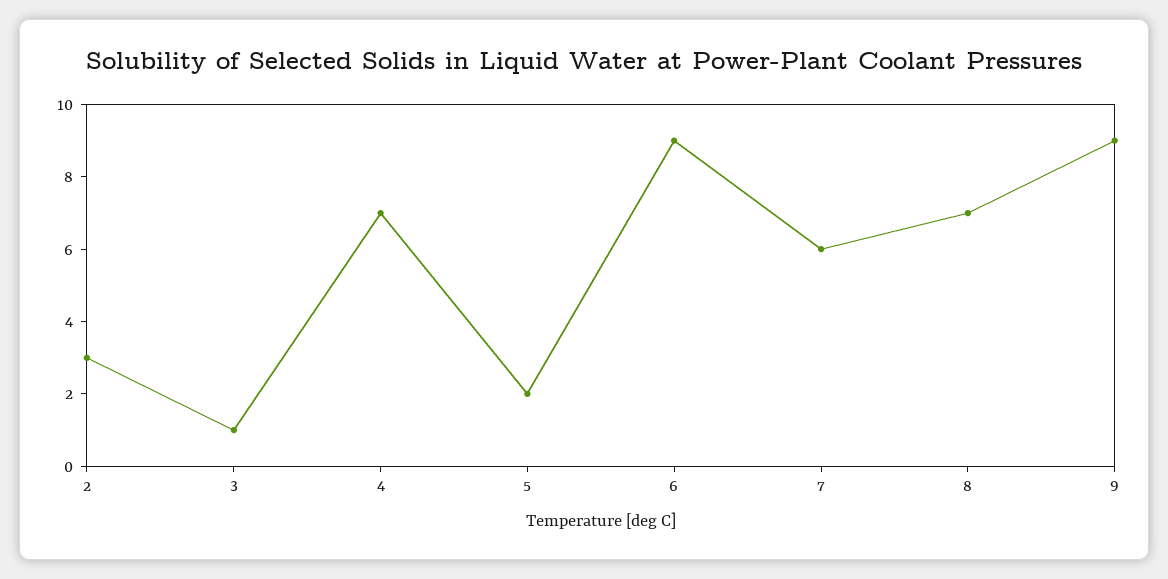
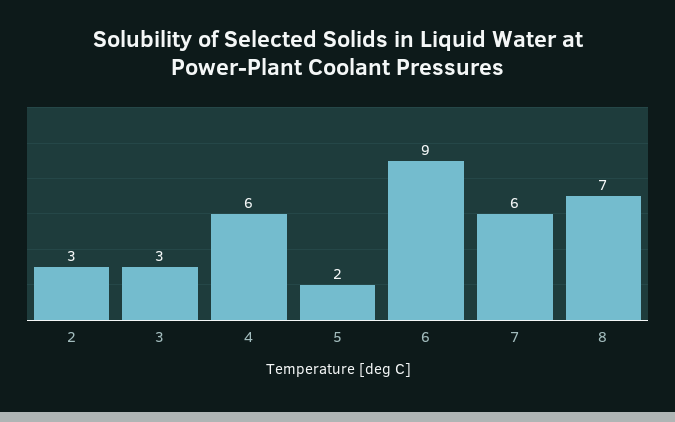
  {
    "2": 3,
-   "3": 1,
+   "3": 3,
-   "4": 7,
+   "4": 6,
    "5": 2,
    "6": 9,
    "7": 6,
-   "8": 7,
+   "8": 7
-   "9": 9
  }

